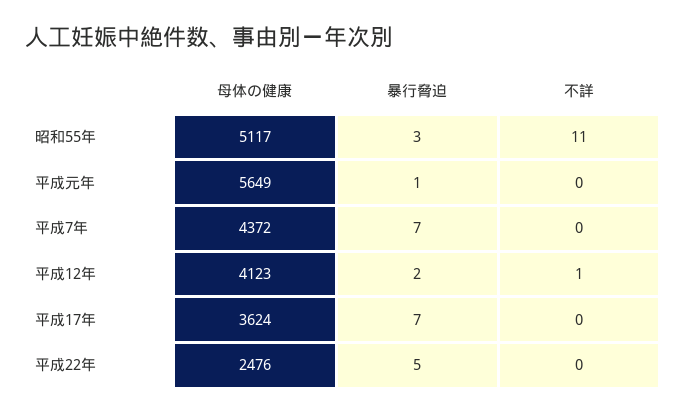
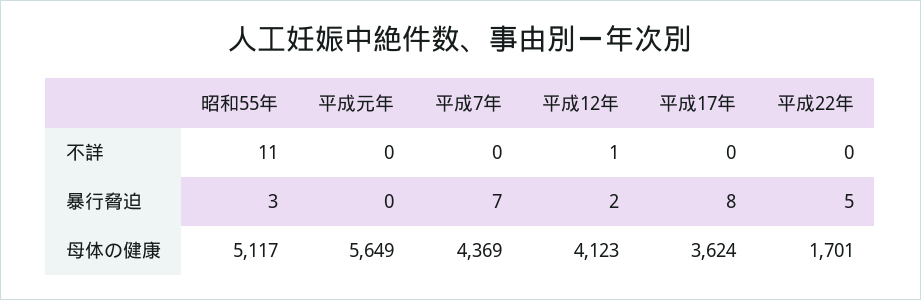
  {
    "母体の健康": {
      "昭和55年": 5117,
      "平成元年": 5649,
-     "平成7年": 4372,
+     "平成7年": 4369,
      "平成12年": 4123,
      "平成17年": 3624,
-     "平成22年": 2476
+     "平成22年": 1701
    },
    "暴行脅迫": {
      "昭和55年": 3,
-     "平成元年": 1,
+     "平成元年": 0,
      "平成7年": 7,
      "平成12年": 2,
-     "平成17年": 7,
+     "平成17年": 8,
      "平成22年": 5
    },
    "不詳": {
      "昭和55年": 11,
      "平成元年": 0,
      "平成7年": 0,
      "平成12年": 1,
      "平成17年": 0,
      "平成22年": 0
    }
  }

